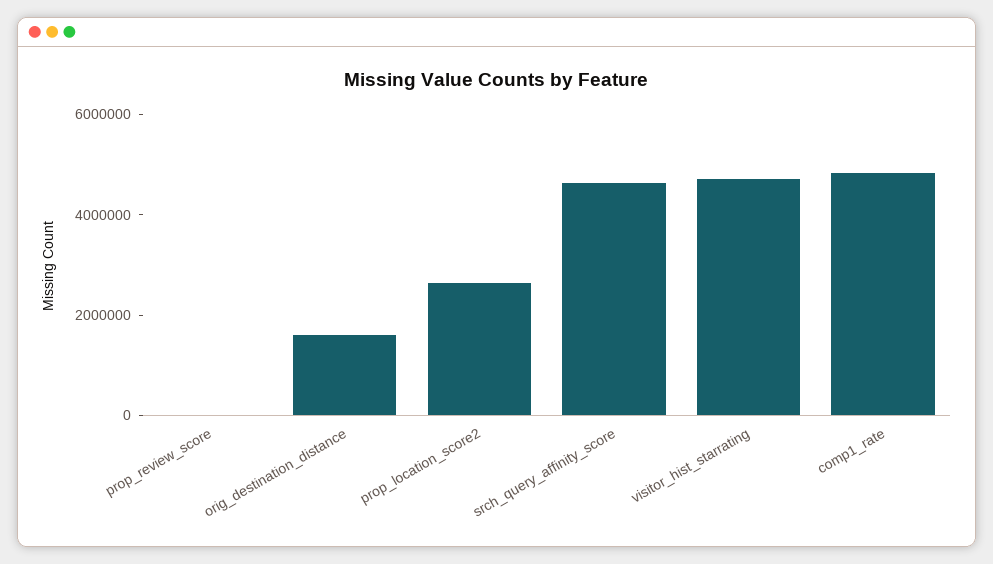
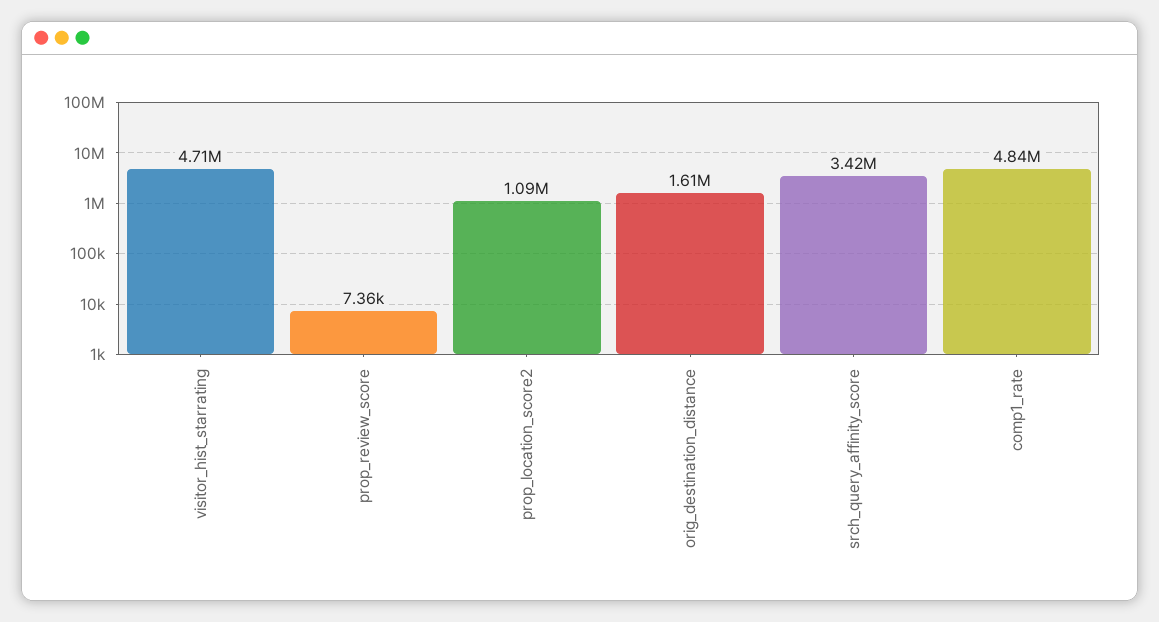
  {
    "prop_review_score": 7360,
    "orig_destination_distance": 1610000,
-   "prop_location_score2": 2500000,
+   "prop_location_score2": 1090000,
-   "srch_query_affinity_score": 4500000,
+   "srch_query_affinity_score": 3420000,
    "visitor_hist_starrating": 4710000,
    "comp1_rate": 4840000
  }

